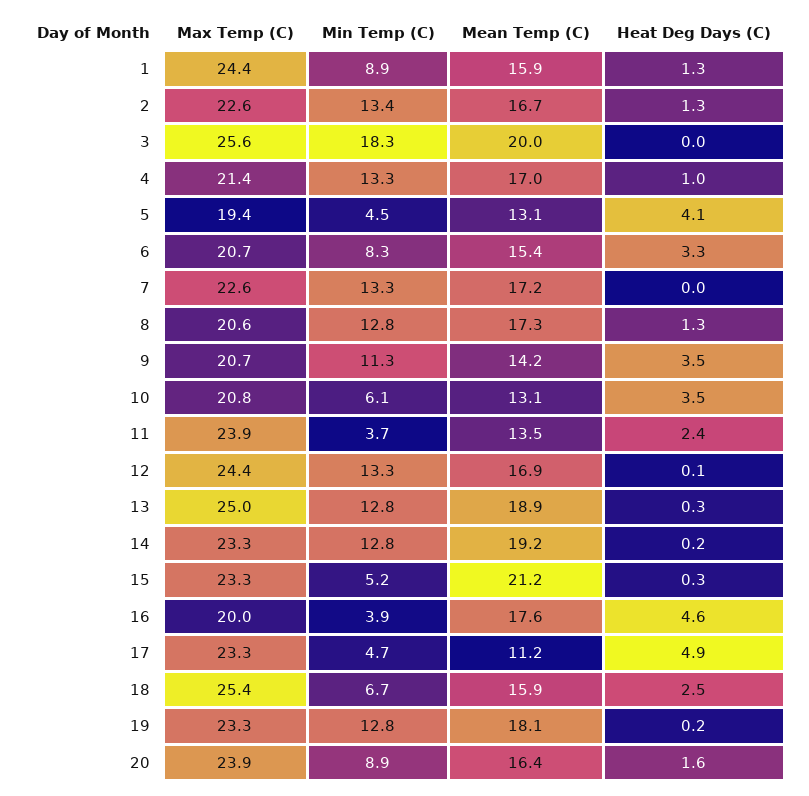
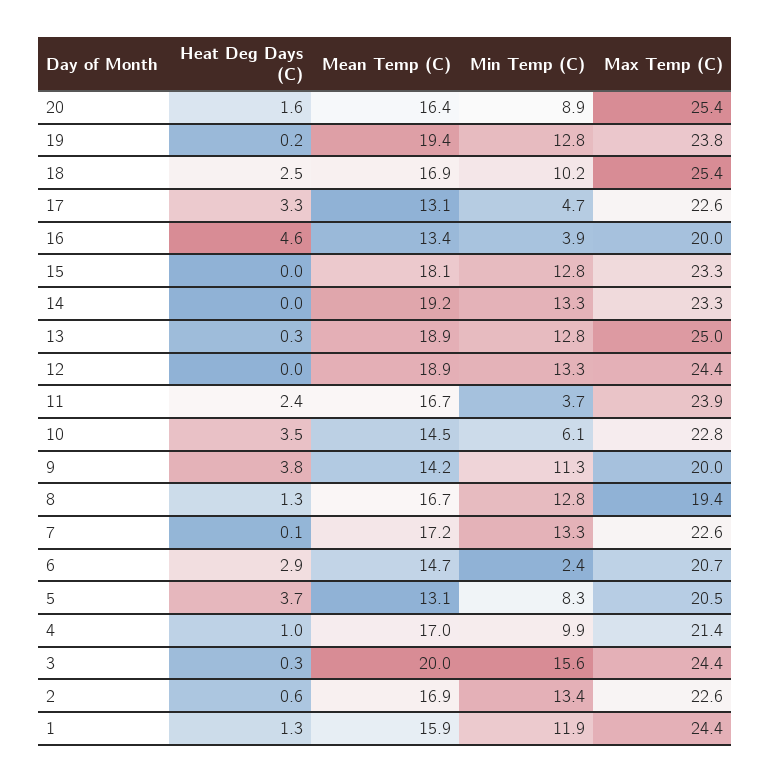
  {
    "Max Temp (C)": {
      "1": 24.4,
      "2": 22.6,
-     "3": 25.6,
+     "3": 24.4,
      "4": 21.4,
-     "5": 19.4,
+     "5": 20.5,
      "6": 20.7,
      "7": 22.6,
-     "8": 20.6,
+     "8": 19.4,
-     "9": 20.7,
+     "9": 20,
-     "10": 20.8,
+     "10": 22.8,
      "11": 23.9,
      "12": 24.4,
      "13": 25,
      "14": 23.3,
      "15": 23.3,
      "16": 20,
-     "17": 23.3,
+     "17": 22.6,
      "18": 25.4,
-     "19": 23.3,
+     "19": 23.8,
-     "20": 23.9
+     "20": 25.4
    },
    "Min Temp (C)": {
-     "1": 8.9,
+     "1": 11.9,
      "2": 13.4,
-     "3": 18.3,
+     "3": 15.6,
-     "4": 13.3,
+     "4": 9.9,
-     "5": 4.5,
+     "5": 8.3,
-     "6": 8.3,
+     "6": 2.4,
      "7": 13.3,
      "8": 12.8,
      "9": 11.3,
      "10": 6.1,
      "11": 3.7,
      "12": 13.3,
      "13": 12.8,
-     "14": 12.8,
+     "14": 13.3,
-     "15": 5.2,
+     "15": 12.8,
      "16": 3.9,
      "17": 4.7,
-     "18": 6.7,
+     "18": 10.2,
      "19": 12.8,
      "20": 8.9
    },
    "Mean Temp (C)": {
      "1": 15.9,
-     "2": 16.7,
+     "2": 16.9,
      "3": 20,
      "4": 17,
      "5": 13.1,
-     "6": 15.4,
+     "6": 14.7,
      "7": 17.2,
-     "8": 17.3,
+     "8": 16.7,
      "9": 14.2,
-     "10": 13.1,
+     "10": 14.5,
-     "11": 13.5,
+     "11": 16.7,
-     "12": 16.9,
+     "12": 18.9,
      "13": 18.9,
      "14": 19.2,
-     "15": 21.2,
+     "15": 18.1,
-     "16": 17.6,
+     "16": 13.4,
-     "17": 11.2,
+     "17": 13.1,
-     "18": 15.9,
+     "18": 16.9,
-     "19": 18.1,
+     "19": 19.4,
      "20": 16.4
    },
    "Heat Deg Days (C)": {
      "1": 1.3,
-     "2": 1.3,
+     "2": 0.6,
-     "3": 0,
+     "3": 0.3,
      "4": 1,
-     "5": 4.1,
+     "5": 3.7,
-     "6": 3.3,
+     "6": 2.9,
-     "7": 0,
+     "7": 0.1,
      "8": 1.3,
-     "9": 3.5,
+     "9": 3.8,
      "10": 3.5,
      "11": 2.4,
-     "12": 0.1,
+     "12": 0,
      "13": 0.3,
-     "14": 0.2,
+     "14": 0,
-     "15": 0.3,
+     "15": 0,
      "16": 4.6,
-     "17": 4.9,
+     "17": 3.3,
      "18": 2.5,
      "19": 0.2,
      "20": 1.6
    }
  }

